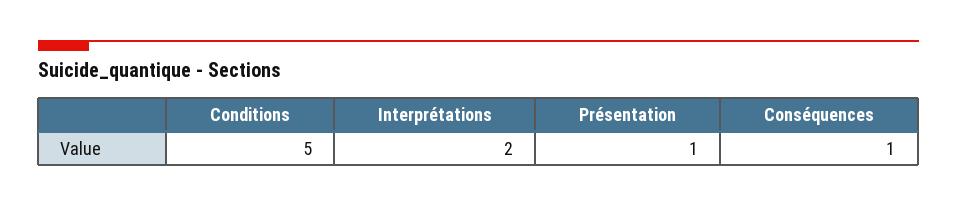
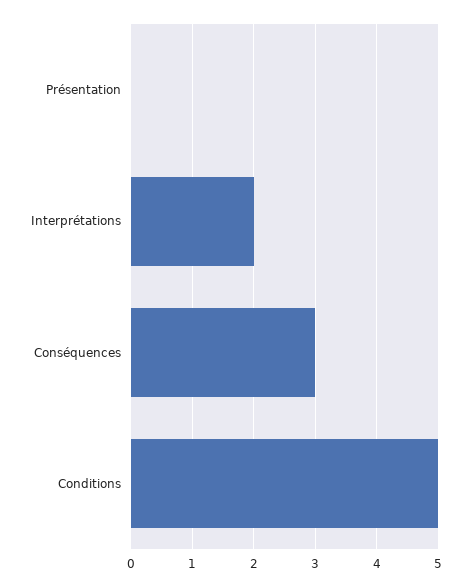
  {
    "Conditions": 5,
    "Interprétations": 2,
-   "Présentation": 1,
+   "Présentation": 0,
-   "Conséquences": 1
+   "Conséquences": 3
  }

